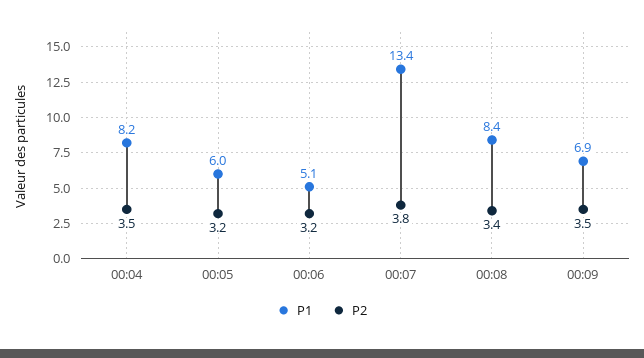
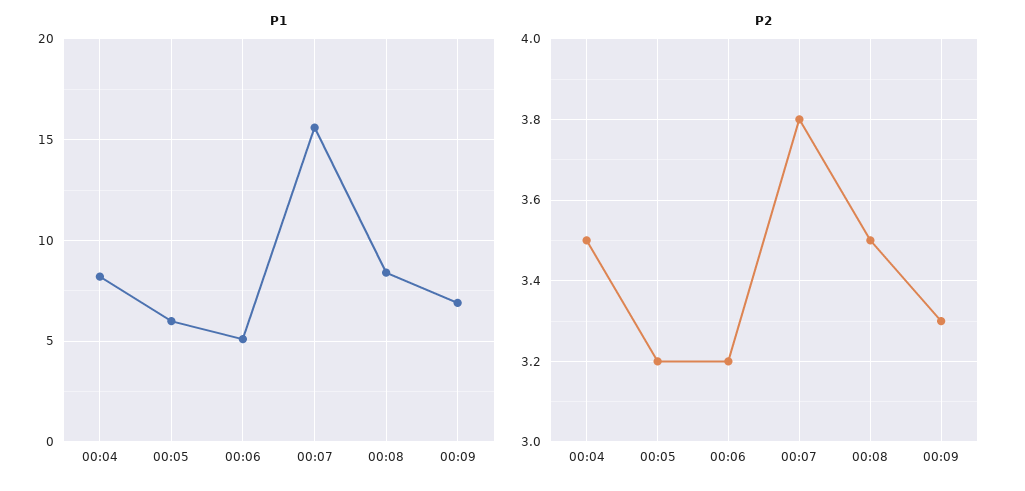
  {
    "P1": {
      "00:04": 8.2,
      "00:05": 6,
      "00:06": 5.1,
-     "00:07": 13.4,
+     "00:07": 15.5,
      "00:08": 8.4,
      "00:09": 6.9
    },
    "P2": {
      "00:04": 3.5,
      "00:05": 3.2,
      "00:06": 3.2,
      "00:07": 3.8,
-     "00:08": 3.4,
+     "00:08": 3.5,
-     "00:09": 3.5
+     "00:09": 3.3
    }
  }

